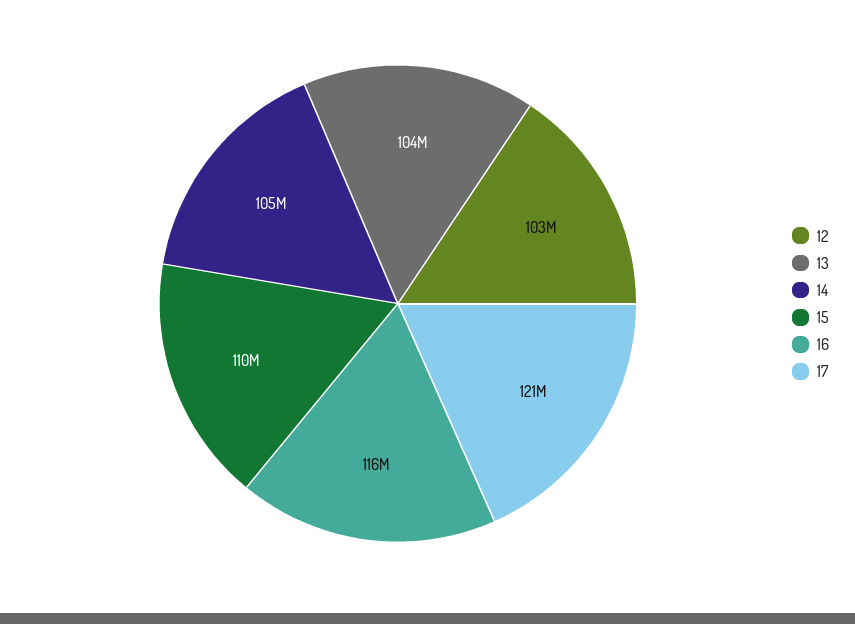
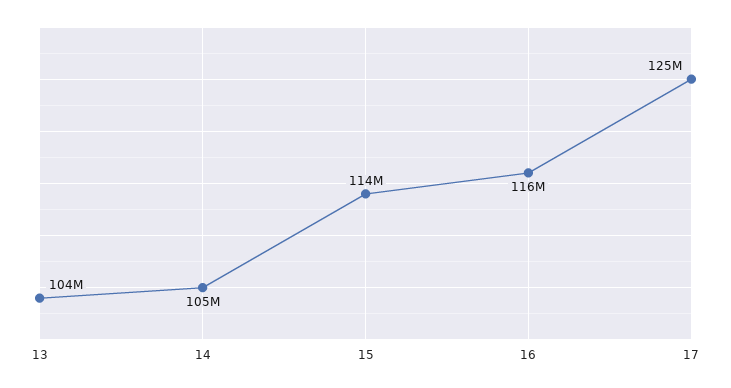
  {
-   "12": 103000000,
    "13": 104000000,
    "14": 105000000,
-   "15": 110000000,
+   "15": 114000000,
    "16": 116000000,
-   "17": 121000000
+   "17": 125000000
  }

